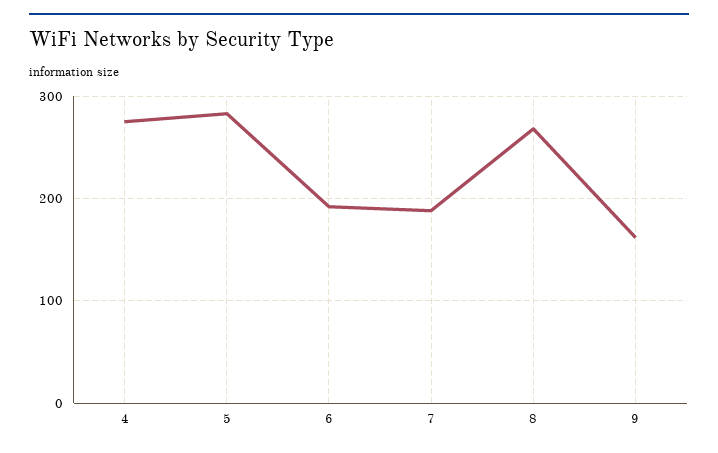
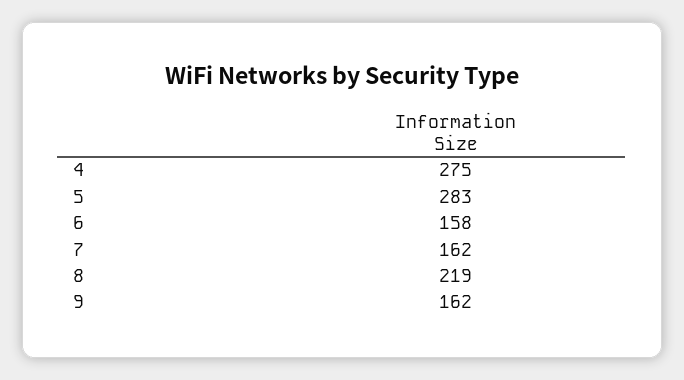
  {
    "4": 275,
    "5": 283,
-   "6": 190,
+   "6": 158,
-   "7": 190,
+   "7": 162,
-   "8": 270,
+   "8": 219,
    "9": 162
  }

